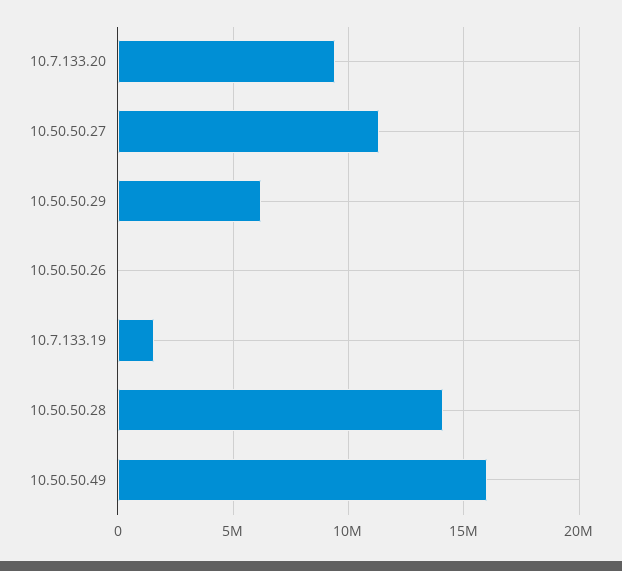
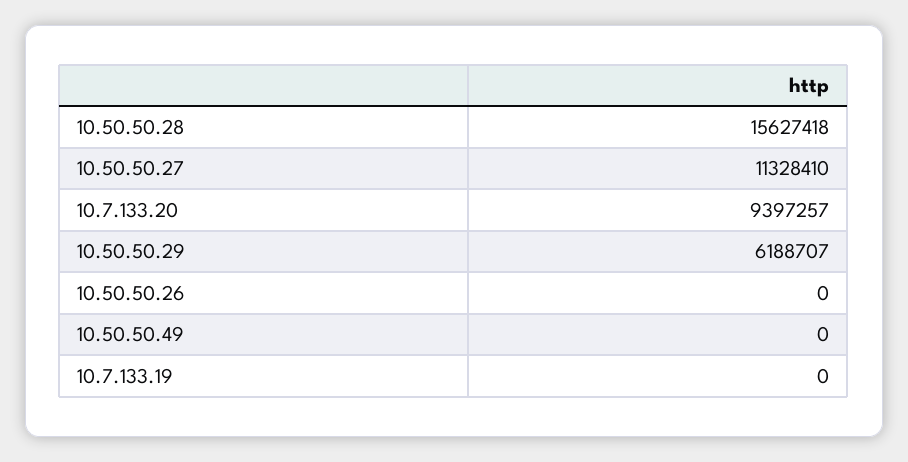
  {
    "10.7.133.20": 9397257,
    "10.50.50.27": 11328410,
    "10.50.50.29": 6188707,
    "10.50.50.26": 0,
-   "10.7.133.19": 1500000,
+   "10.7.133.19": 0,
-   "10.50.50.28": 14000000,
+   "10.50.50.28": 15627418,
-   "10.50.50.49": 16000000
+   "10.50.50.49": 0
  }

